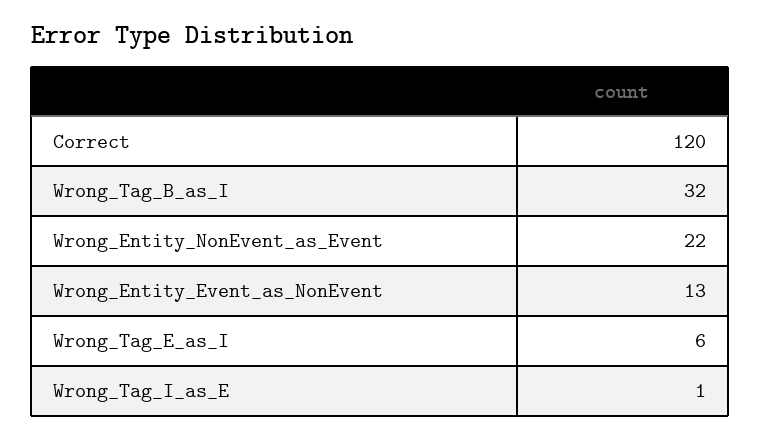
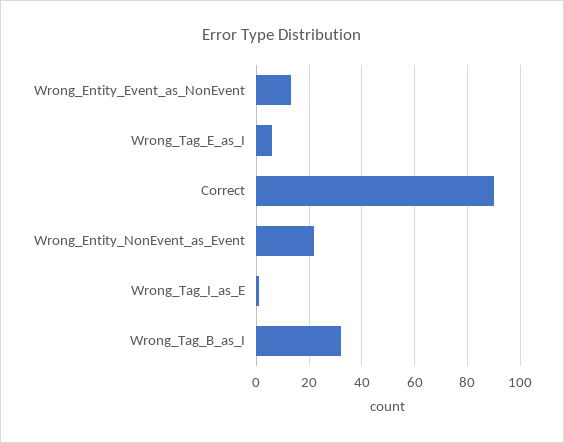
  {
-   "Correct": 120,
+   "Correct": 90,
    "Wrong_Tag_B_as_I": 32,
    "Wrong_Entity_NonEvent_as_Event": 22,
    "Wrong_Entity_Event_as_NonEvent": 13,
    "Wrong_Tag_E_as_I": 6,
    "Wrong_Tag_I_as_E": 1
  }

